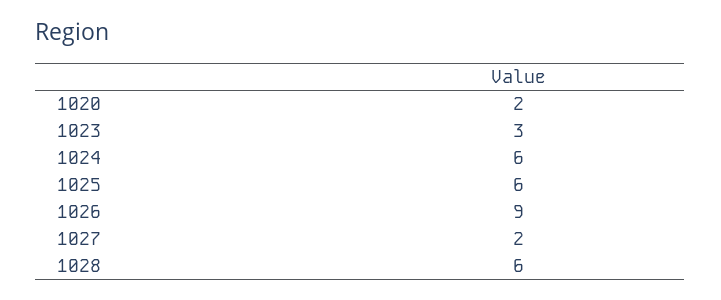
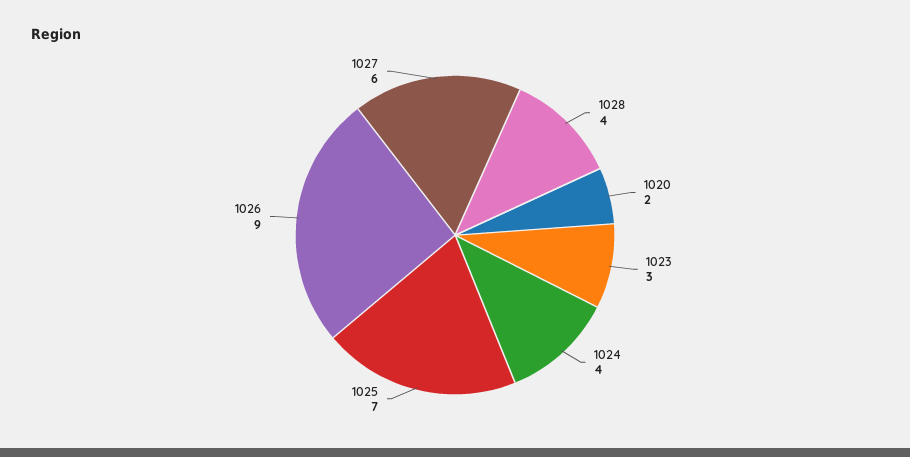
  {
    "1020": 2,
    "1023": 3,
-   "1024": 6,
+   "1024": 4,
-   "1025": 6,
+   "1025": 7,
    "1026": 9,
-   "1027": 2,
+   "1027": 6,
-   "1028": 6
+   "1028": 4
  }

